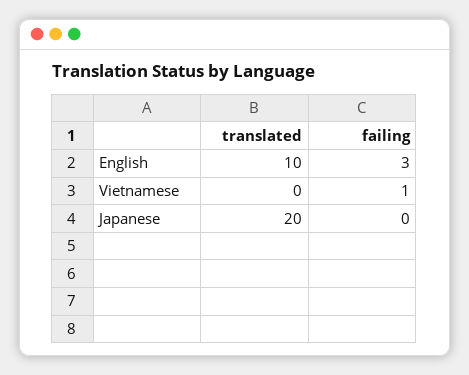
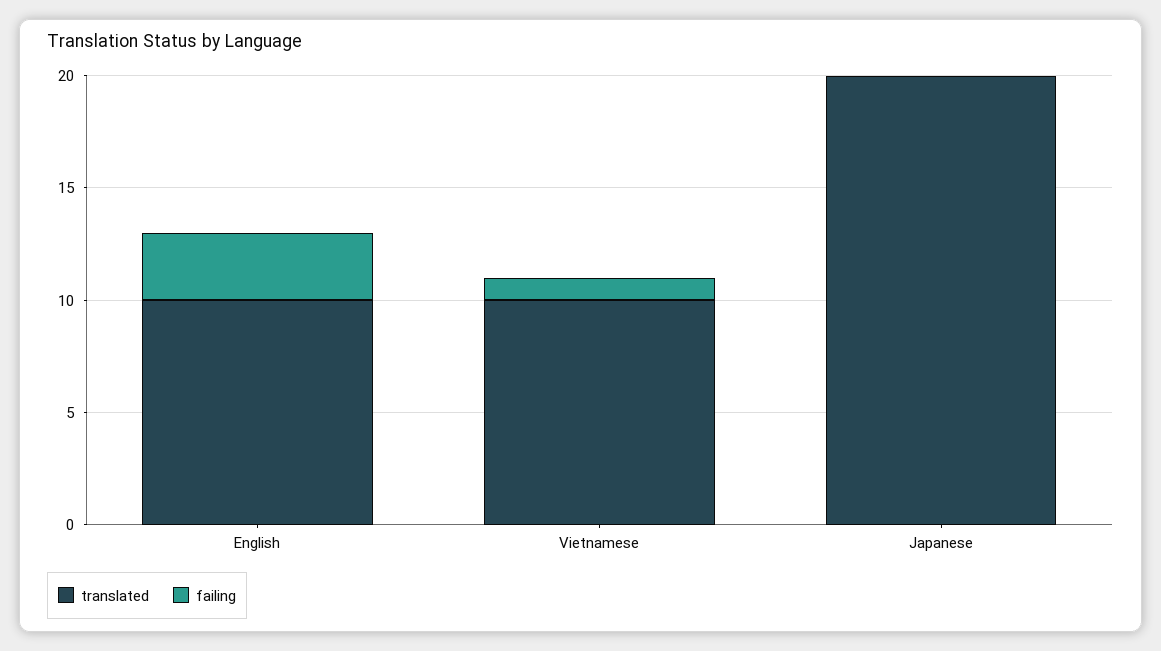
  {
    "translated": {
      "English": 10,
-     "Vietnamese": 0,
+     "Vietnamese": 10,
      "Japanese": 20
    },
    "failing": {
      "English": 3,
      "Vietnamese": 1,
      "Japanese": 0
    }
  }

